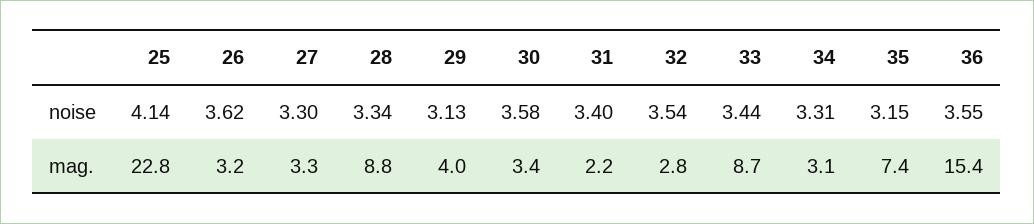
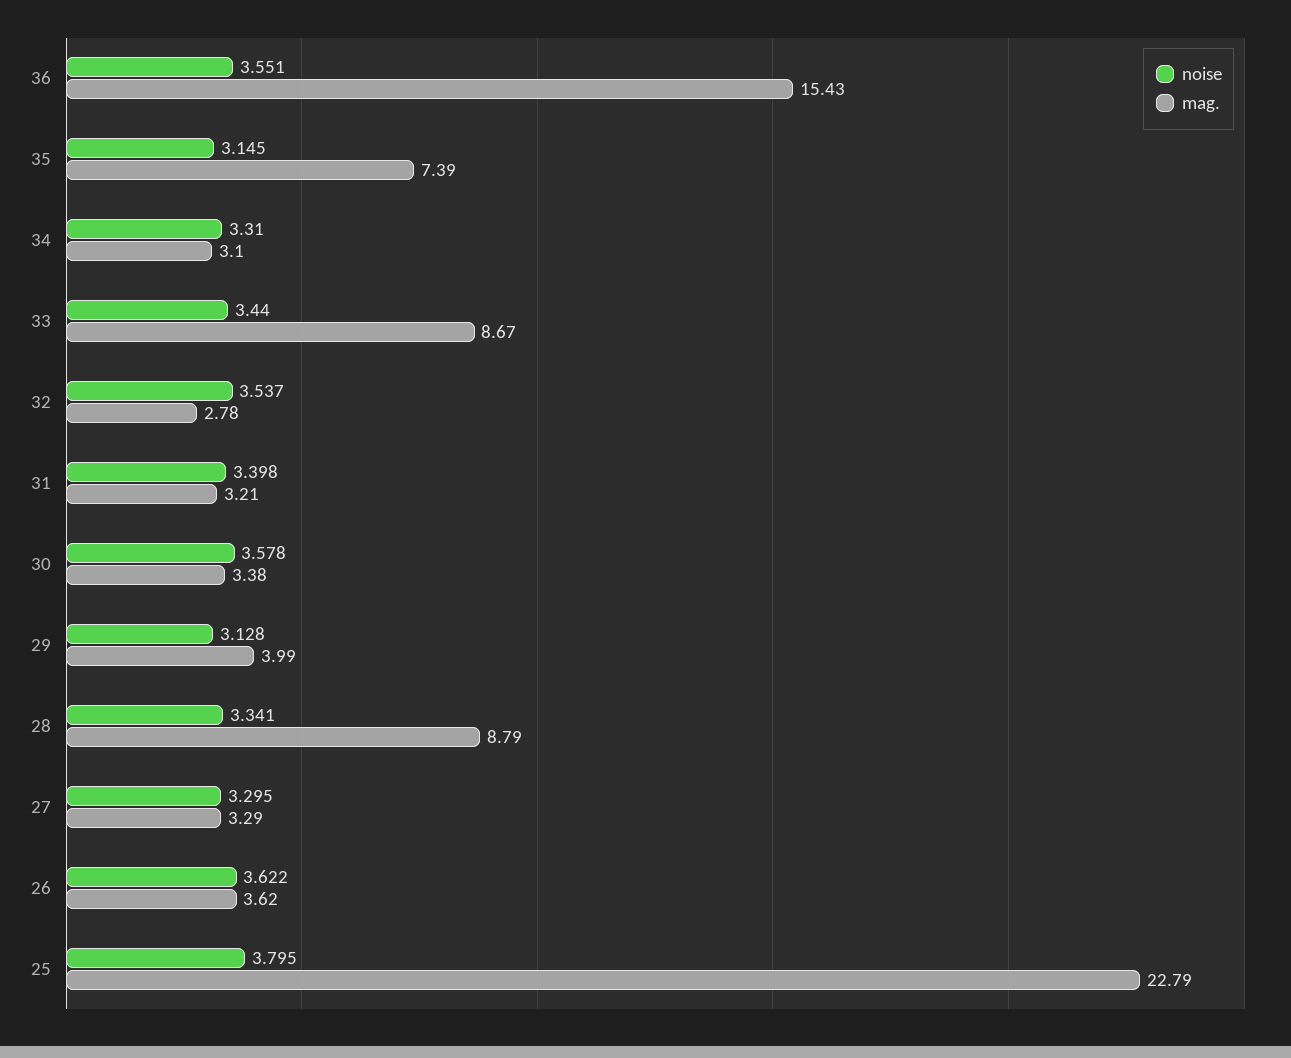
  {
    "noise": {
-     "25": 4.14,
+     "25": 3.795,
      "26": 3.622,
      "27": 3.295,
      "28": 3.341,
      "29": 3.128,
      "30": 3.578,
      "31": 3.398,
      "32": 3.537,
      "33": 3.44,
      "34": 3.31,
      "35": 3.145,
      "36": 3.551
    },
    "mag.": {
      "25": 22.79,
-     "26": 3.2,
+     "26": 3.62,
      "27": 3.29,
      "28": 8.79,
      "29": 3.99,
      "30": 3.38,
-     "31": 2.2,
+     "31": 3.21,
      "32": 2.78,
      "33": 8.67,
      "34": 3.1,
      "35": 7.39,
      "36": 15.43
    }
  }

